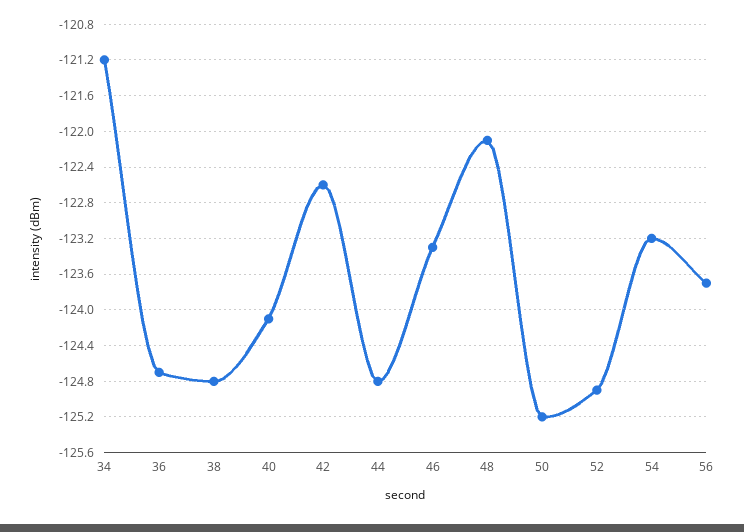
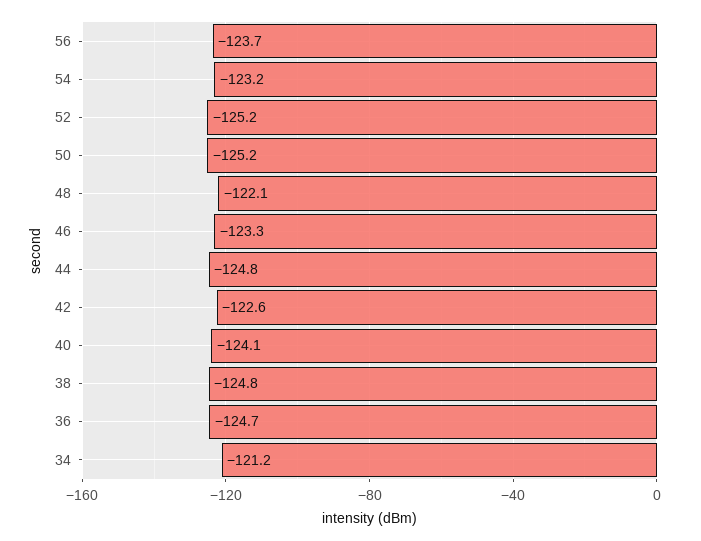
  {
    "34": -121.2,
    "36": -124.7,
    "38": -124.8,
    "40": -124.1,
    "42": -122.6,
    "44": -124.8,
    "46": -123.3,
    "48": -122.1,
    "50": -125.2,
-   "52": -124.9,
+   "52": -125.2,
    "54": -123.2,
    "56": -123.7
  }

